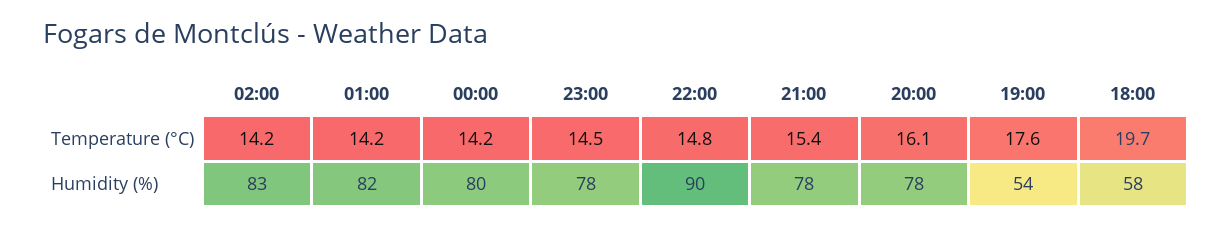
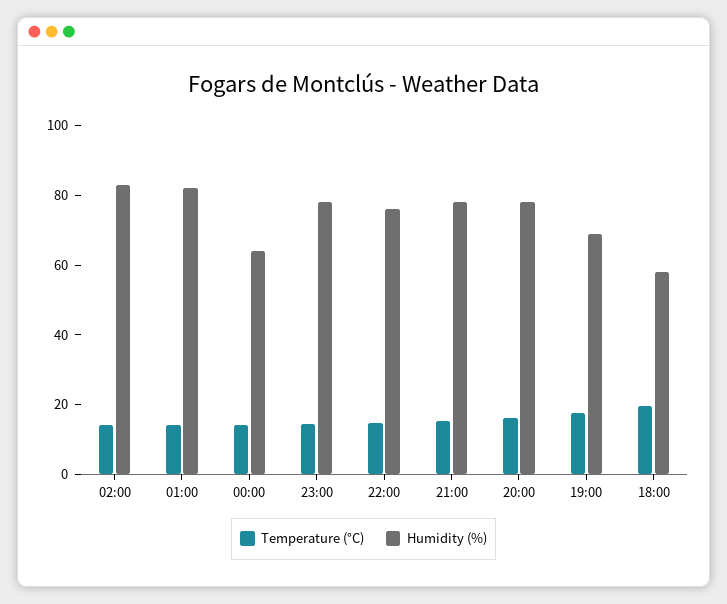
  {
    "Temperature (°C)": {
      "02:00": 14.2,
      "01:00": 14.2,
      "00:00": 14.2,
      "23:00": 14.5,
      "22:00": 14.8,
      "21:00": 15.4,
      "20:00": 16.1,
      "19:00": 17.6,
      "18:00": 19.7
    },
    "Humidity (%)": {
      "02:00": 83,
      "01:00": 82,
-     "00:00": 80,
+     "00:00": 65,
      "23:00": 78,
-     "22:00": 90,
+     "22:00": 75,
      "21:00": 78,
      "20:00": 78,
-     "19:00": 54,
+     "19:00": 70,
      "18:00": 58
    }
  }

